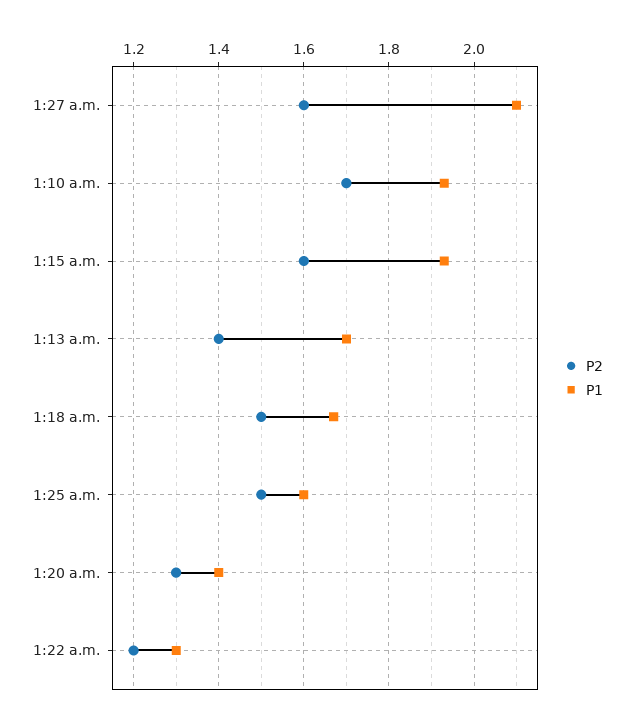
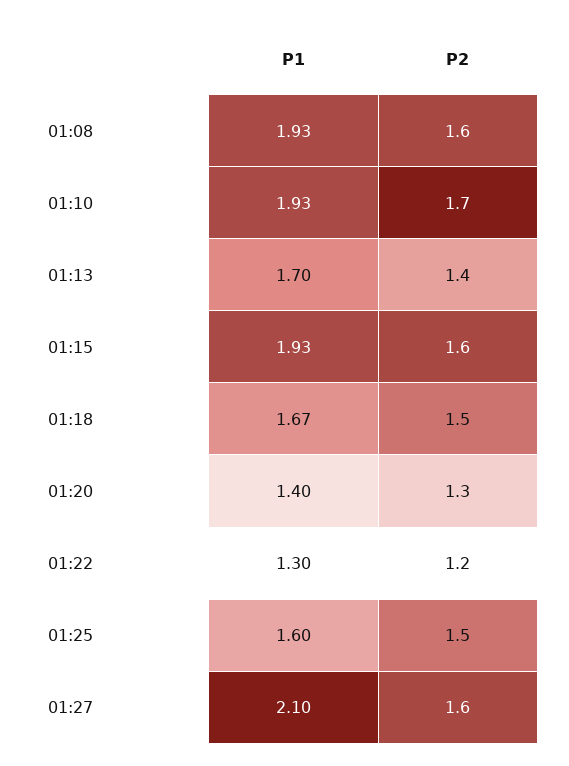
  {
    "P2": {
      "1:27 a.m.": 1.6,
      "1:10 a.m.": 1.7,
      "1:15 a.m.": 1.6,
      "1:13 a.m.": 1.4,
      "1:18 a.m.": 1.5,
      "1:25 a.m.": 1.5,
      "1:20 a.m.": 1.3,
-     "1:22 a.m.": 1.2
+     "1:22 a.m.": 1.2,
+     "01:08": 1.6
    },
    "P1": {
      "1:27 a.m.": 2.1,
      "1:10 a.m.": 1.93,
      "1:15 a.m.": 1.93,
      "1:13 a.m.": 1.7,
      "1:18 a.m.": 1.67,
      "1:25 a.m.": 1.6,
      "1:20 a.m.": 1.4,
-     "1:22 a.m.": 1.3
+     "1:22 a.m.": 1.3,
+     "01:08": 1.93
    }
  }

